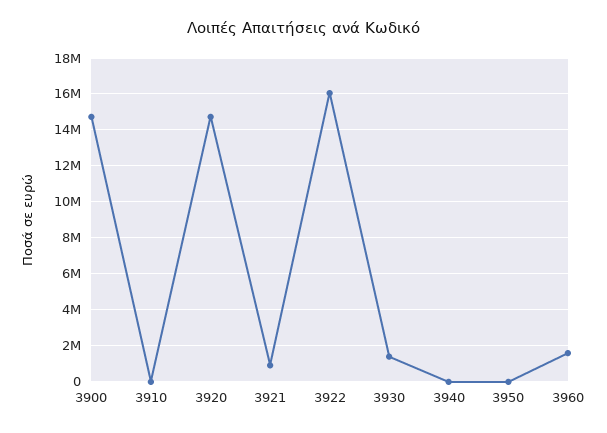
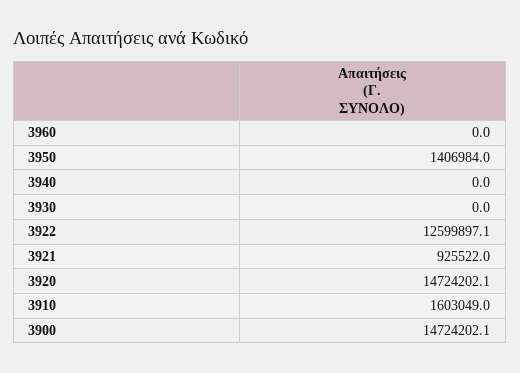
  {
    "3900": 14724202.1,
-   "3910": 0,
+   "3910": 1603049,
    "3920": 14724202.1,
    "3921": 925522,
-   "3922": 16000000,
+   "3922": 12599897.1,
-   "3930": 1500000,
+   "3930": 0,
    "3940": 0,
-   "3950": 0,
+   "3950": 1406984,
-   "3960": 1500000
+   "3960": 0
  }

